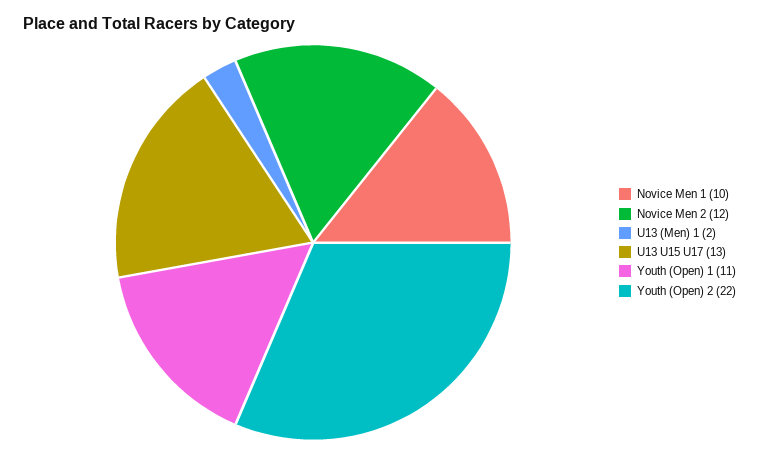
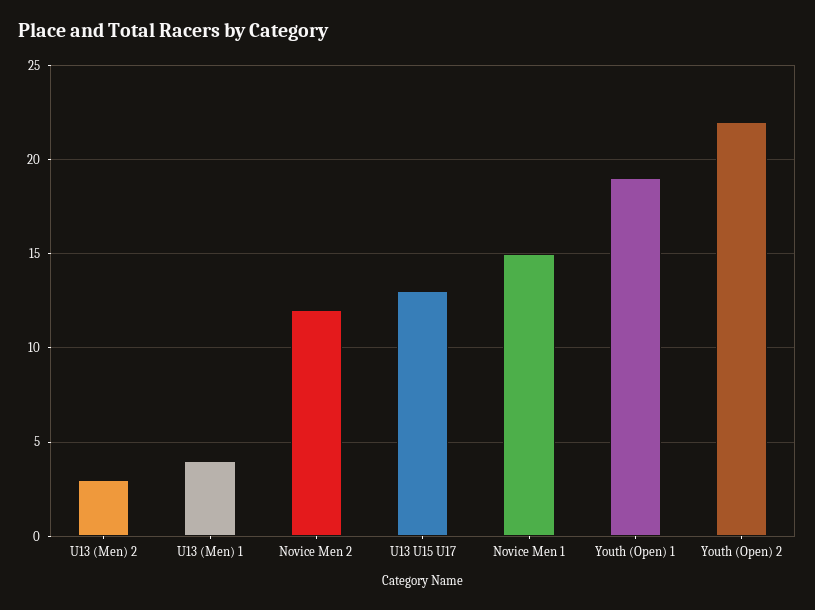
  {
-   "Novice Men 1": 10,
+   "Novice Men 1": 15,
    "Novice Men 2": 12,
-   "U13 (Men) 1": 2,
+   "U13 (Men) 1": 4,
    "U13 U15 U17": 13,
-   "Youth (Open) 1": 11,
+   "Youth (Open) 1": 19,
-   "Youth (Open) 2": 22
+   "Youth (Open) 2": 22,
+   "U13 (Men) 2": 3
  }

